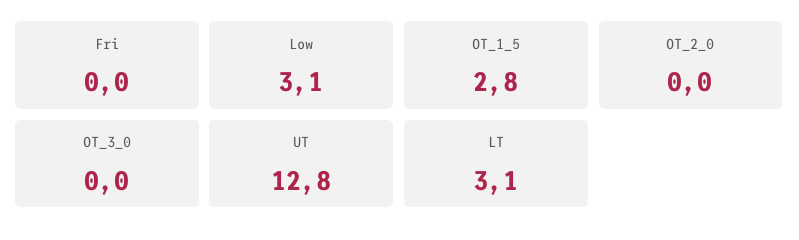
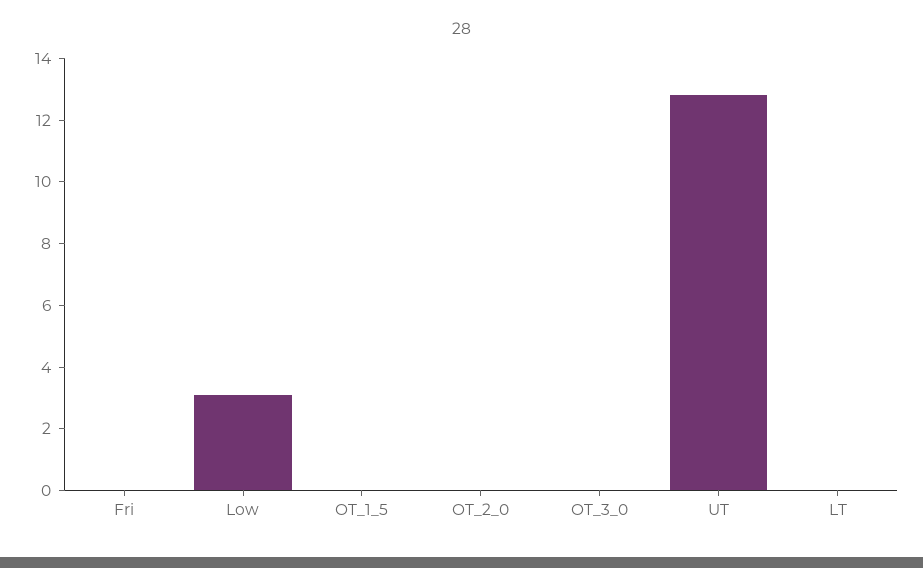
  {
    "Fri": 0,
    "Low": 3.1,
-   "OT_1_5": 2.8,
+   "OT_1_5": 0,
    "OT_2_0": 0,
    "OT_3_0": 0,
    "UT": 12.8,
-   "LT": 3.1
+   "LT": 0
  }

